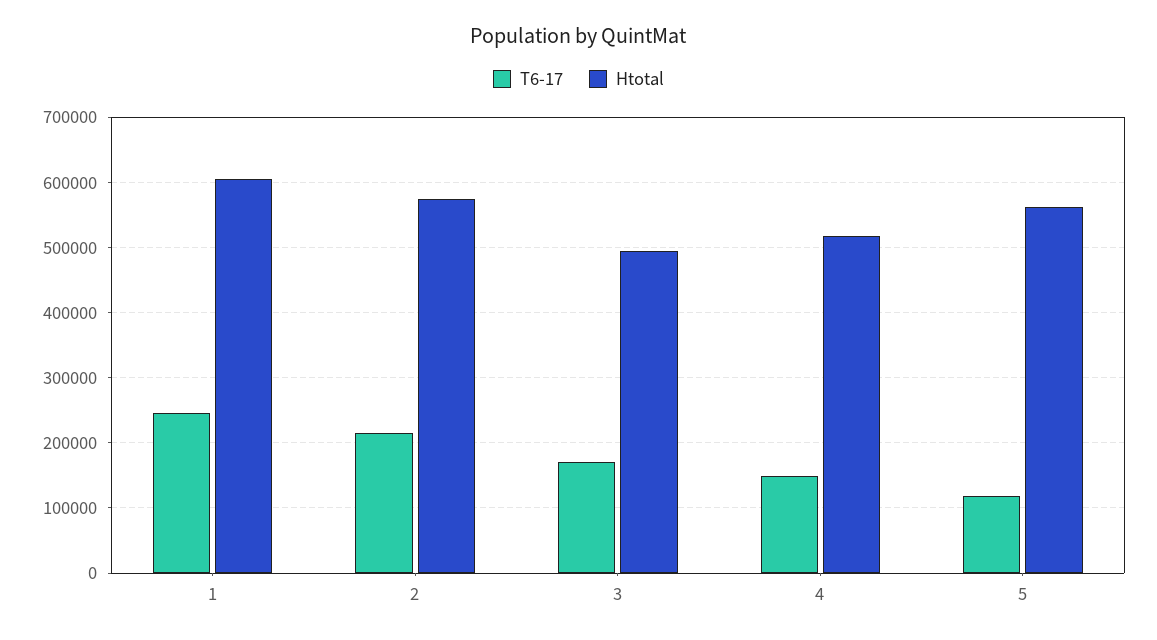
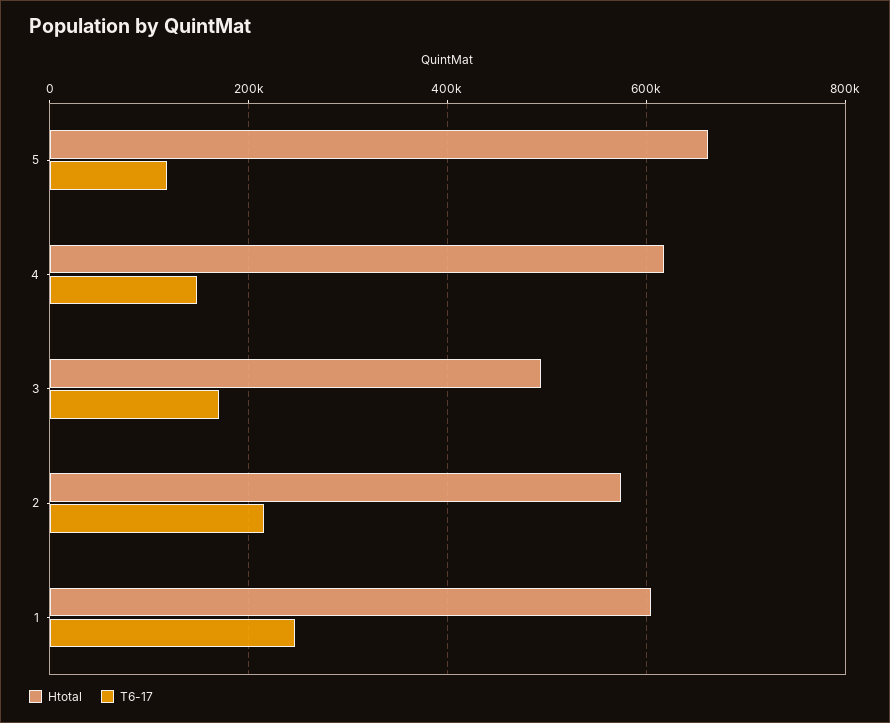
  {
    "T6-17": {
      "1": 250000,
      "2": 220000,
      "3": 170000,
      "4": 150000,
      "5": 120000
    },
    "Htotal": {
      "1": 600000,
      "2": 570000,
      "3": 490000,
-     "4": 520000,
+     "4": 620000,
-     "5": 560000
+     "5": 660000
    }
  }

